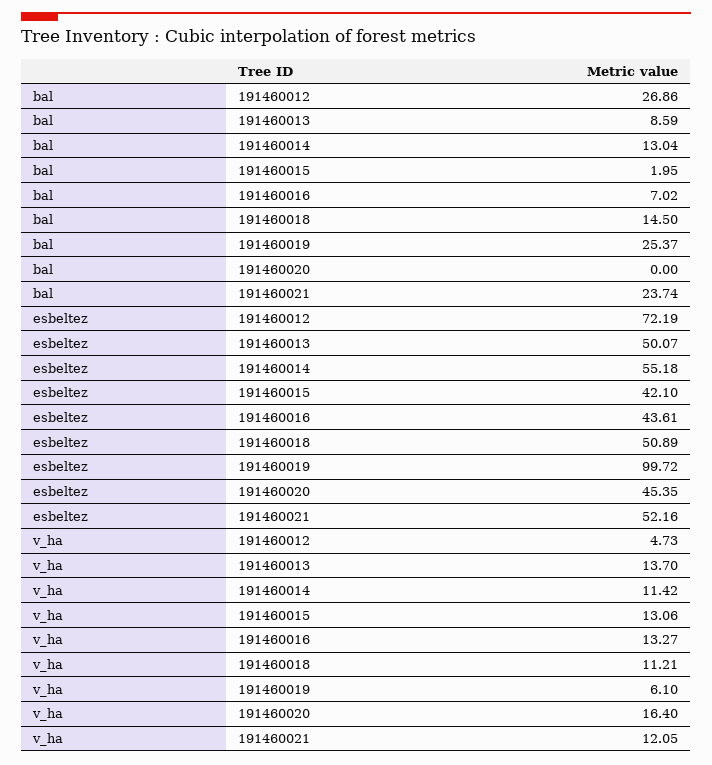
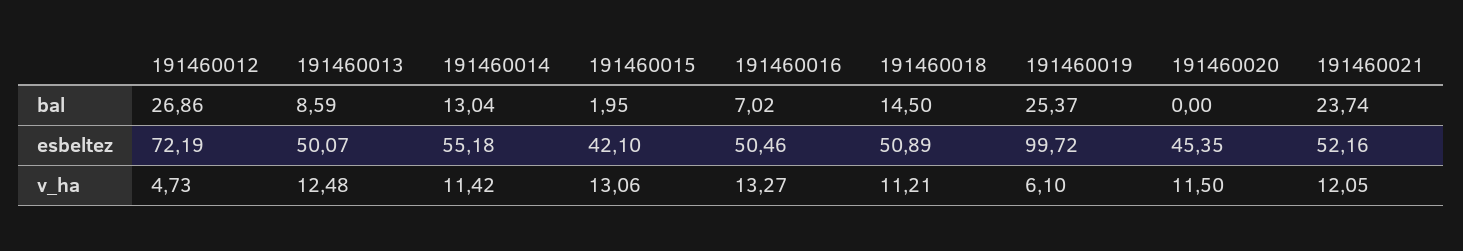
  {
    "bal": {
      "191460012": 26.86,
      "191460013": 8.59,
      "191460014": 13.04,
      "191460015": 1.95,
      "191460016": 7.02,
      "191460018": 14.5,
      "191460019": 25.37,
      "191460020": 0,
      "191460021": 23.74
    },
    "esbeltez": {
      "191460012": 72.19,
      "191460013": 50.07,
      "191460014": 55.18,
      "191460015": 42.1,
-     "191460016": 43.61,
+     "191460016": 50.46,
      "191460018": 50.89,
      "191460019": 99.72,
      "191460020": 45.35,
      "191460021": 52.16
    },
    "v_ha": {
      "191460012": 4.73,
-     "191460013": 13.7,
+     "191460013": 12.48,
      "191460014": 11.42,
      "191460015": 13.06,
      "191460016": 13.27,
      "191460018": 11.21,
      "191460019": 6.1,
-     "191460020": 16.4,
+     "191460020": 11.5,
      "191460021": 12.05
    }
  }

